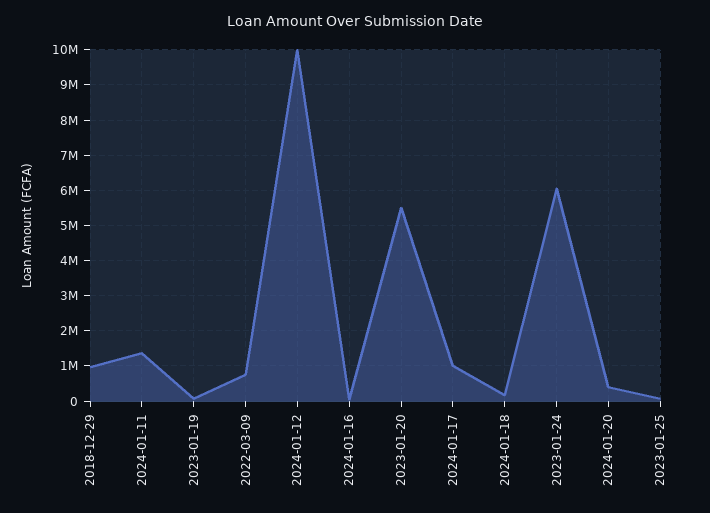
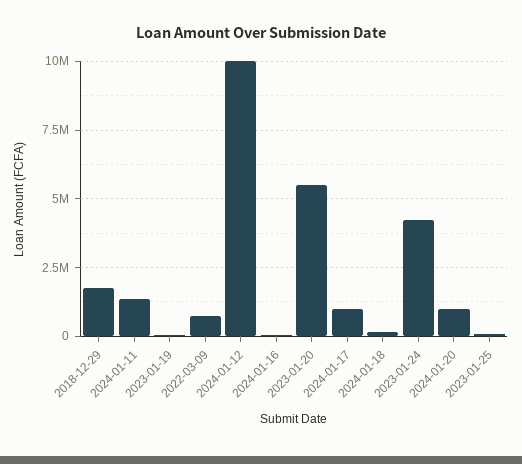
  {
-   "2018-12-29": 1000000,
+   "2018-12-29": 1750000,
    "2024-01-11": 1400000,
    "2023-01-19": 0,
    "2022-03-09": 800000,
    "2024-01-12": 10000000,
    "2024-01-16": 0,
    "2023-01-20": 5600000,
    "2024-01-17": 1000000,
    "2024-01-18": 200000,
-   "2023-01-24": 6000000,
+   "2023-01-24": 4250000,
-   "2024-01-20": 400000,
+   "2024-01-20": 1000000,
    "2023-01-25": 0
  }

